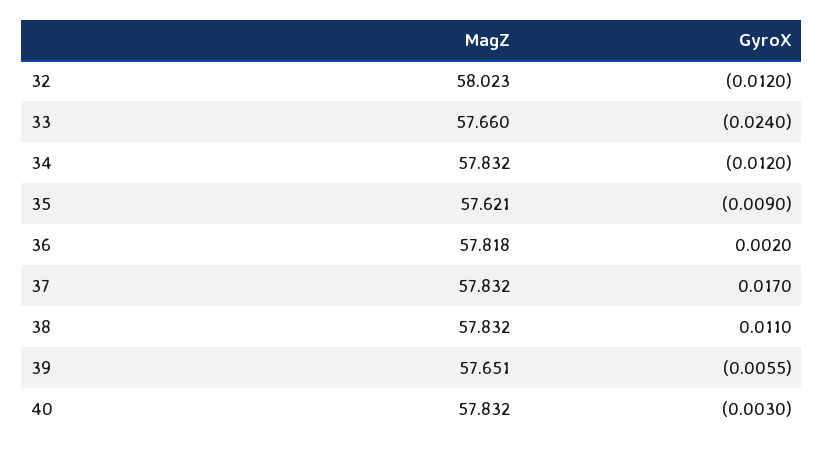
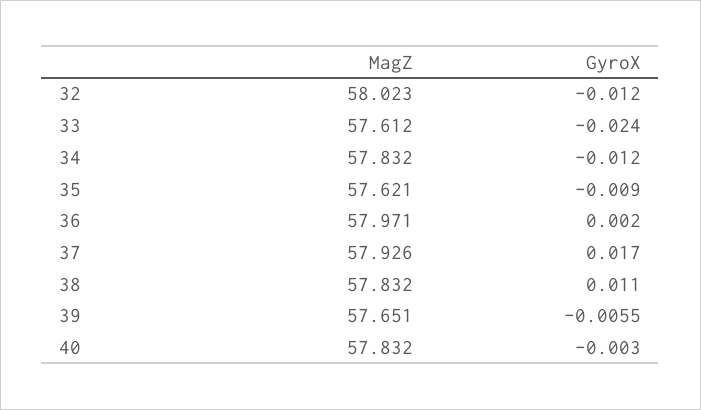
  {
    "MagZ": {
      "32": 58.023,
-     "33": 57.66,
+     "33": 57.612,
      "34": 57.832,
      "35": 57.621,
-     "36": 57.818,
+     "36": 57.971,
-     "37": 57.832,
+     "37": 57.926,
      "38": 57.832,
      "39": 57.651,
      "40": 57.832
    },
    "GyroX": {
      "32": -0.012,
      "33": -0.024,
      "34": -0.012,
      "35": -0.009,
      "36": 0.002,
      "37": 0.017,
      "38": 0.011,
      "39": -0.0055,
      "40": -0.003
    }
  }

